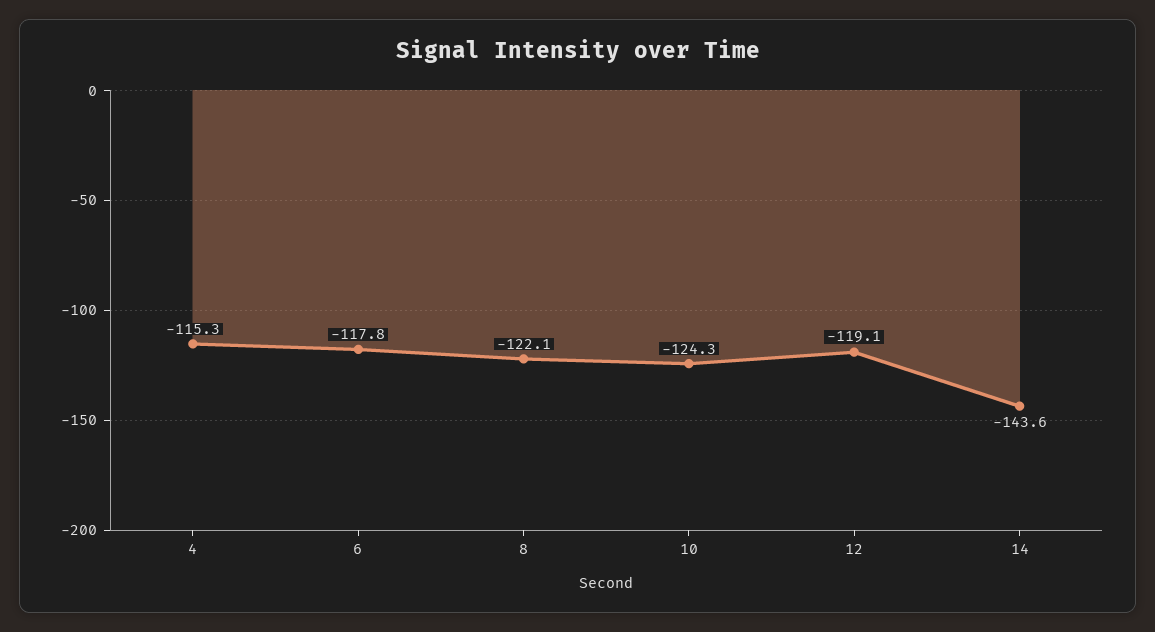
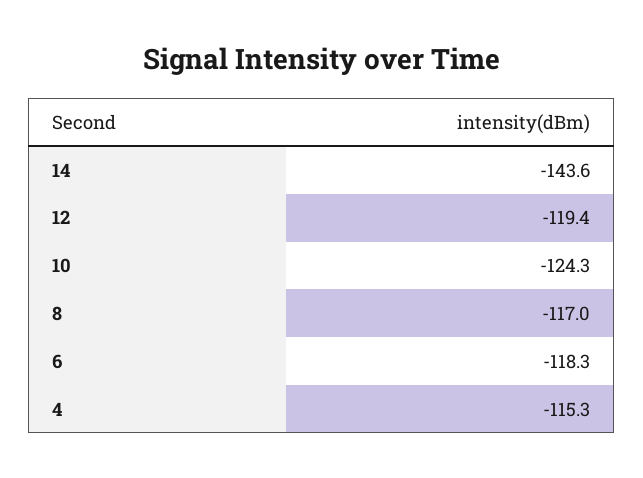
  {
    "4": -115.3,
-   "6": -117.8,
+   "6": -118.3,
-   "8": -122.1,
+   "8": -117,
    "10": -124.3,
-   "12": -119.1,
+   "12": -119.4,
    "14": -143.6
  }

